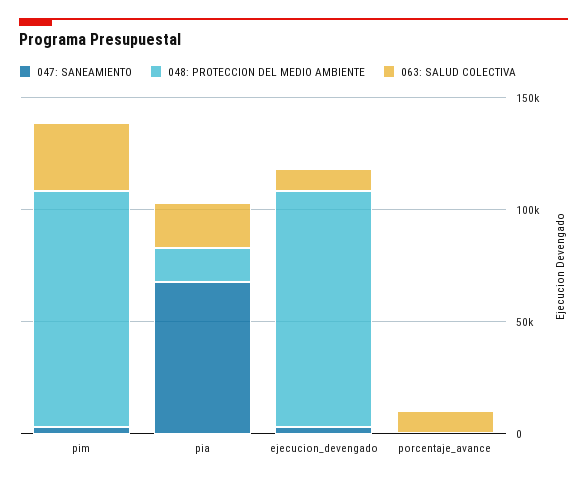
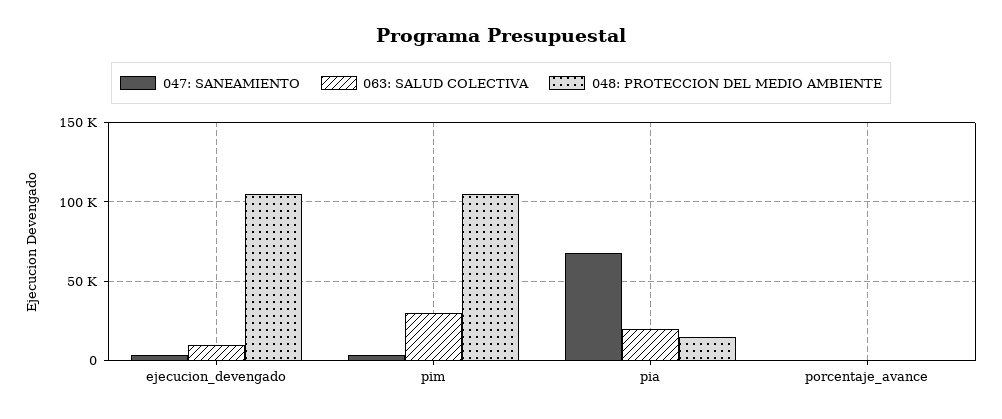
  {
    "047: SANEAMIENTO": {
      "pim": 5000,
      "pia": 70000,
      "ejecucion_devengado": 5000,
      "porcentaje_avance": 0
    },
    "048: PROTECCION DEL MEDIO AMBIENTE": {
      "pim": 105000,
      "pia": 15000,
      "ejecucion_devengado": 105000,
      "porcentaje_avance": 0
    },
    "063: SALUD COLECTIVA": {
      "pim": 30000,
      "pia": 20000,
      "ejecucion_devengado": 10000,
-     "porcentaje_avance": 10000
+     "porcentaje_avance": 0
    }
  }

